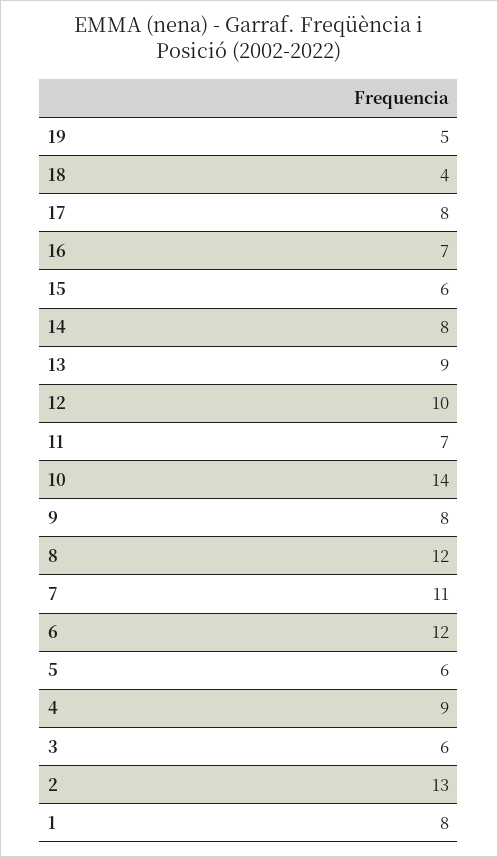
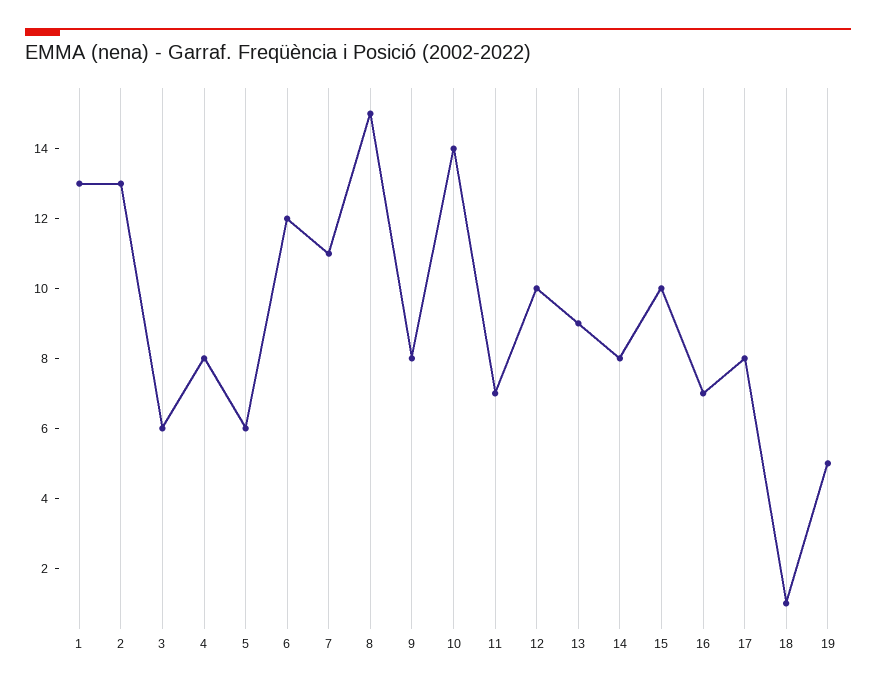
  {
    "19": 5,
-   "18": 4,
+   "18": 1,
    "17": 8,
    "16": 7,
-   "15": 6,
+   "15": 10,
    "14": 8,
    "13": 9,
    "12": 10,
    "11": 7,
    "10": 14,
    "9": 8,
-   "8": 12,
+   "8": 15,
    "7": 11,
    "6": 12,
    "5": 6,
-   "4": 9,
+   "4": 8,
    "3": 6,
    "2": 13,
-   "1": 8
+   "1": 13
  }

